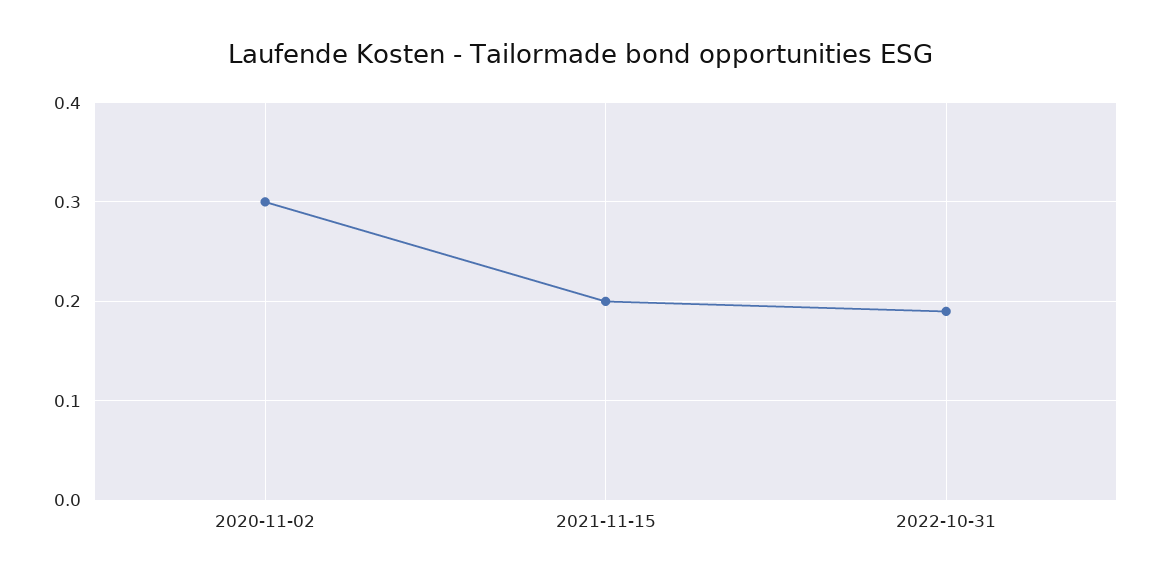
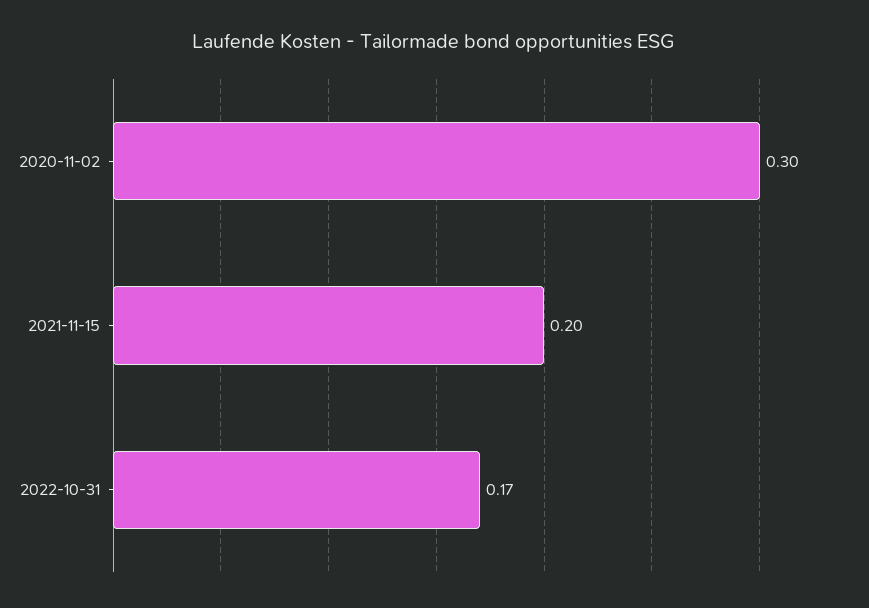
  {
    "2020-11-02": 0.3,
    "2021-11-15": 0.2,
-   "2022-10-31": 0.19
+   "2022-10-31": 0.17
  }

